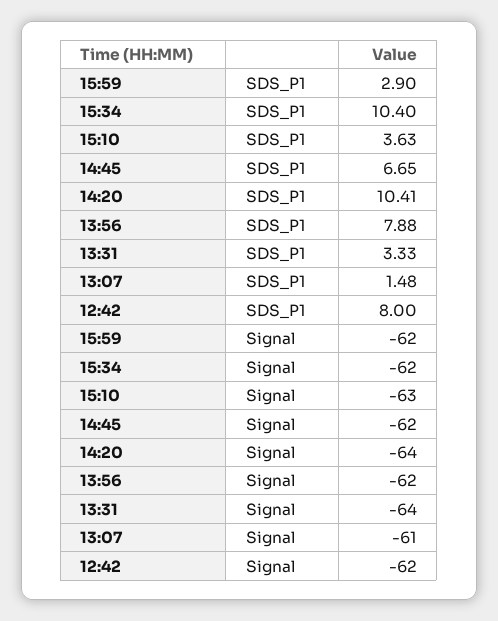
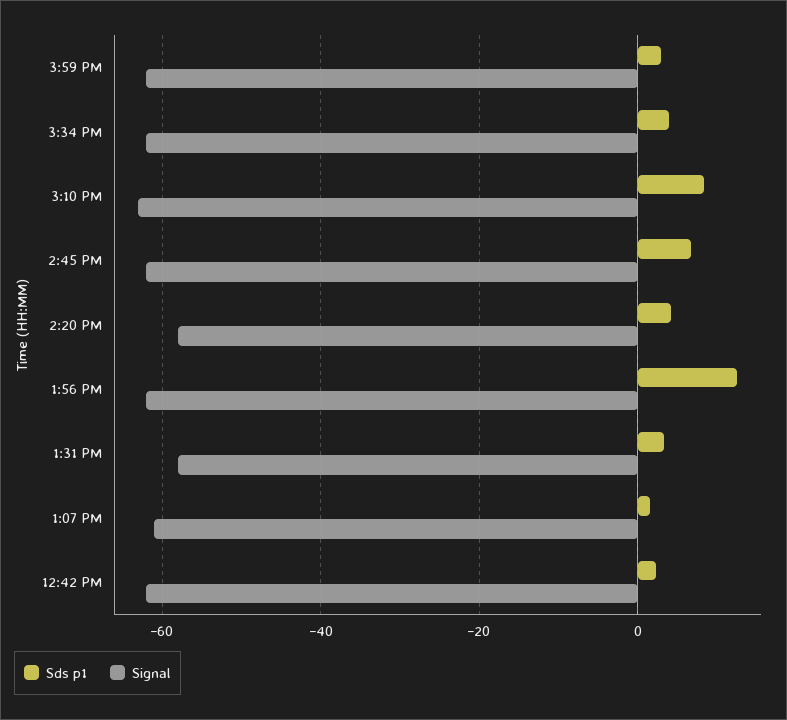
  {
    "SDS_P1": {
      "15:59": 2.9,
-     "15:34": 10.4,
+     "15:34": 4,
-     "15:10": 3.63,
+     "15:10": 8,
      "14:45": 6.65,
-     "14:20": 10.41,
+     "14:20": 4,
-     "13:56": 7.88,
+     "13:56": 12,
      "13:31": 3.33,
      "13:07": 1.48,
-     "12:42": 8
+     "12:42": 2
    },
    "Signal": {
      "15:59": -62,
      "15:34": -62,
      "15:10": -63,
      "14:45": -62,
-     "14:20": -64,
+     "14:20": -58,
      "13:56": -62,
-     "13:31": -64,
+     "13:31": -58,
      "13:07": -61,
      "12:42": -62
    }
  }

